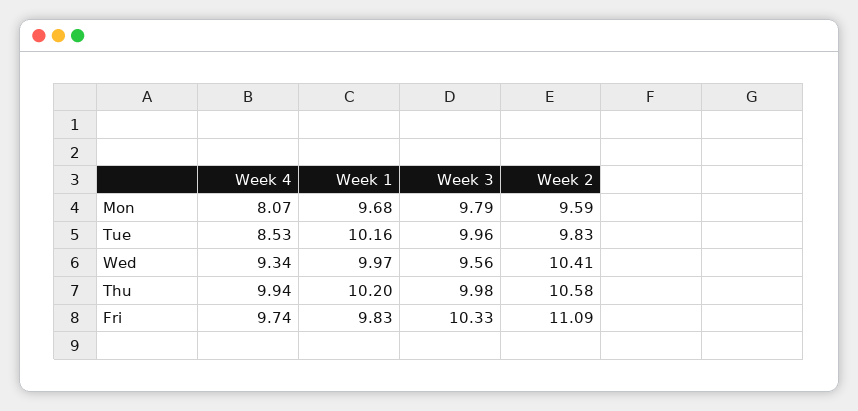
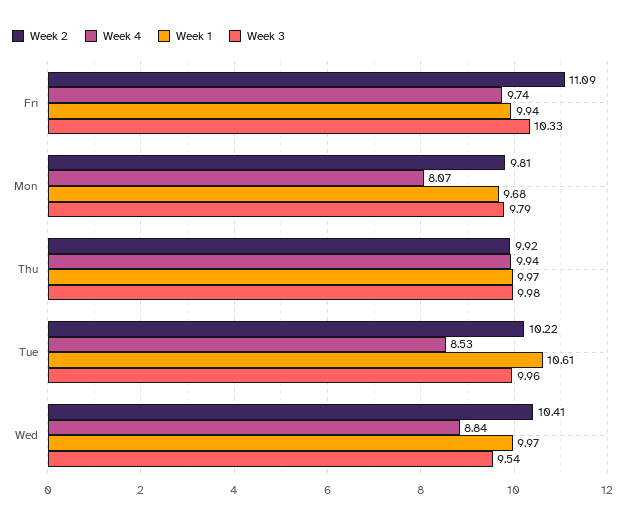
  {
    "Week 4": {
      "Mon": 8.07,
      "Tue": 8.53,
-     "Wed": 9.34,
+     "Wed": 8.84,
      "Thu": 9.94,
      "Fri": 9.74
    },
    "Week 1": {
      "Mon": 9.68,
-     "Tue": 10.16,
+     "Tue": 10.61,
      "Wed": 9.97,
-     "Thu": 10.2,
+     "Thu": 9.97,
-     "Fri": 9.83
+     "Fri": 9.94
    },
    "Week 3": {
      "Mon": 9.79,
      "Tue": 9.96,
-     "Wed": 9.56,
+     "Wed": 9.54,
      "Thu": 9.98,
      "Fri": 10.33
    },
    "Week 2": {
-     "Mon": 9.59,
+     "Mon": 9.81,
-     "Tue": 9.83,
+     "Tue": 10.22,
      "Wed": 10.41,
-     "Thu": 10.58,
+     "Thu": 9.92,
      "Fri": 11.09
    }
  }

